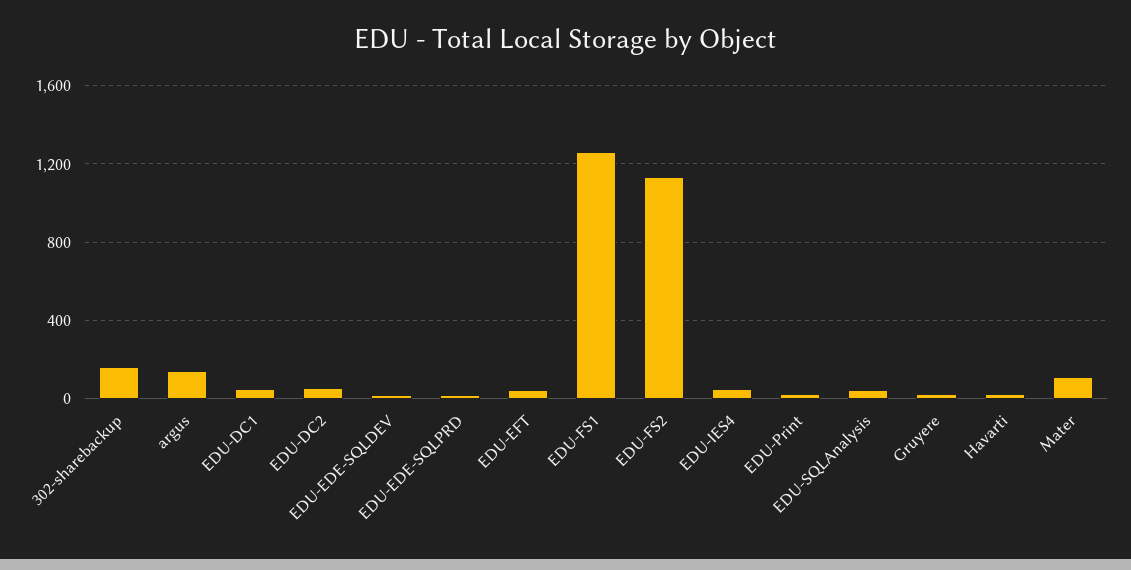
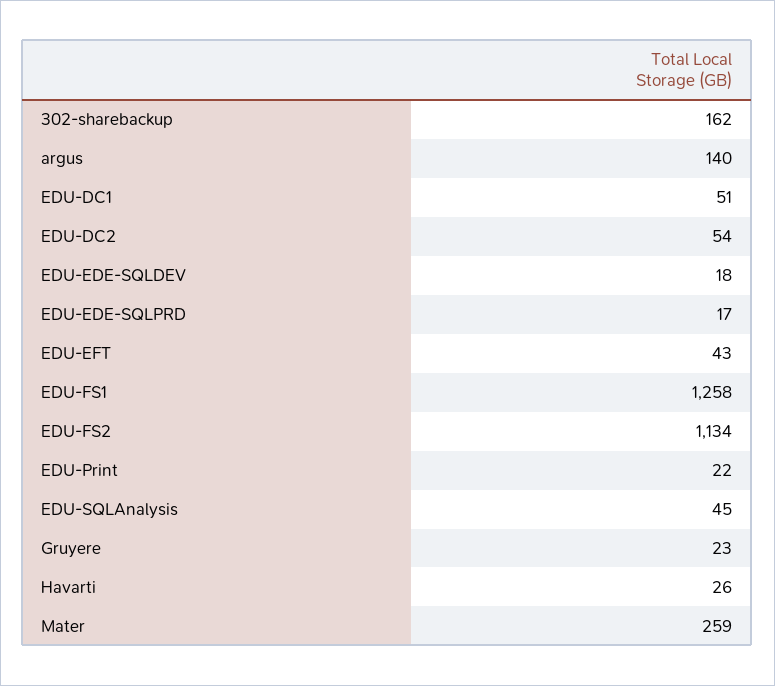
  {
    "302-sharebackup": 162,
    "argus": 140,
    "EDU-DC1": 51,
    "EDU-DC2": 54,
    "EDU-EDE-SQLDEV": 18,
    "EDU-EDE-SQLPRD": 17,
    "EDU-EFT": 43,
    "EDU-FS1": 1258,
    "EDU-FS2": 1134,
-   "EDU-IES4": 50,
    "EDU-Print": 22,
    "EDU-SQLAnalysis": 45,
    "Gruyere": 23,
    "Havarti": 26,
-   "Mater": 100
+   "Mater": 259
  }

